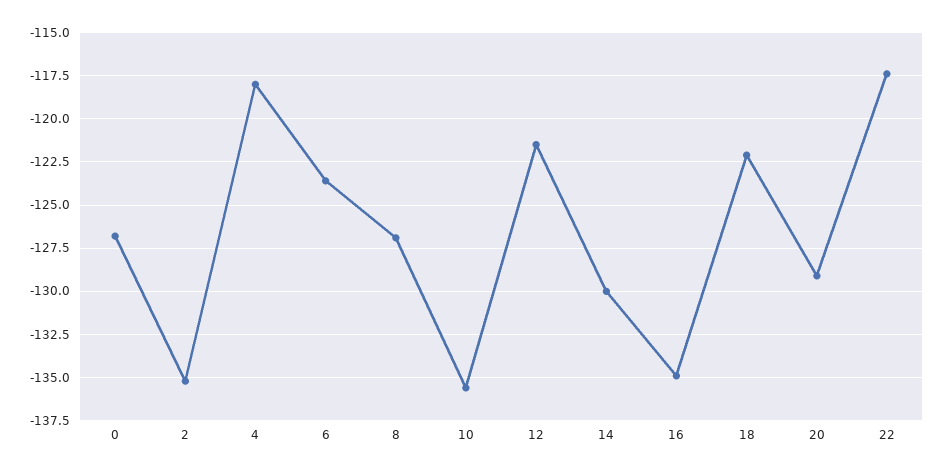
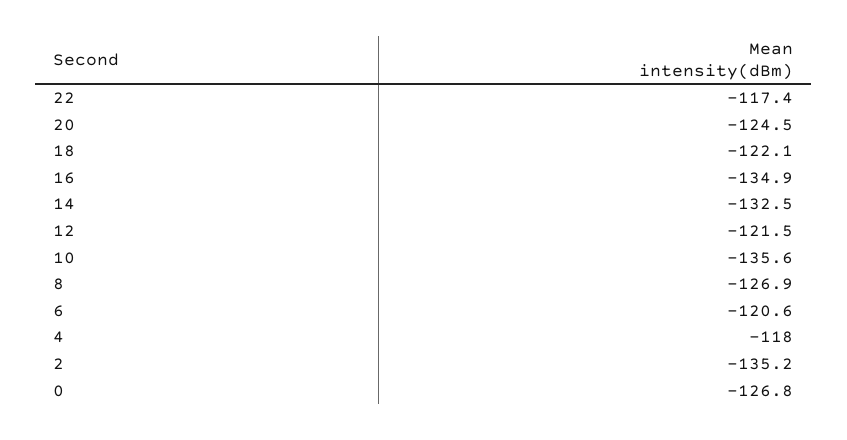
  {
    "0": -126.8,
    "2": -135.2,
    "4": -118,
-   "6": -123.5,
+   "6": -120.6,
    "8": -126.9,
    "10": -135.6,
    "12": -121.5,
-   "14": -130,
+   "14": -132.5,
    "16": -134.9,
    "18": -122.1,
-   "20": -129,
+   "20": -124.5,
    "22": -117.4
  }

